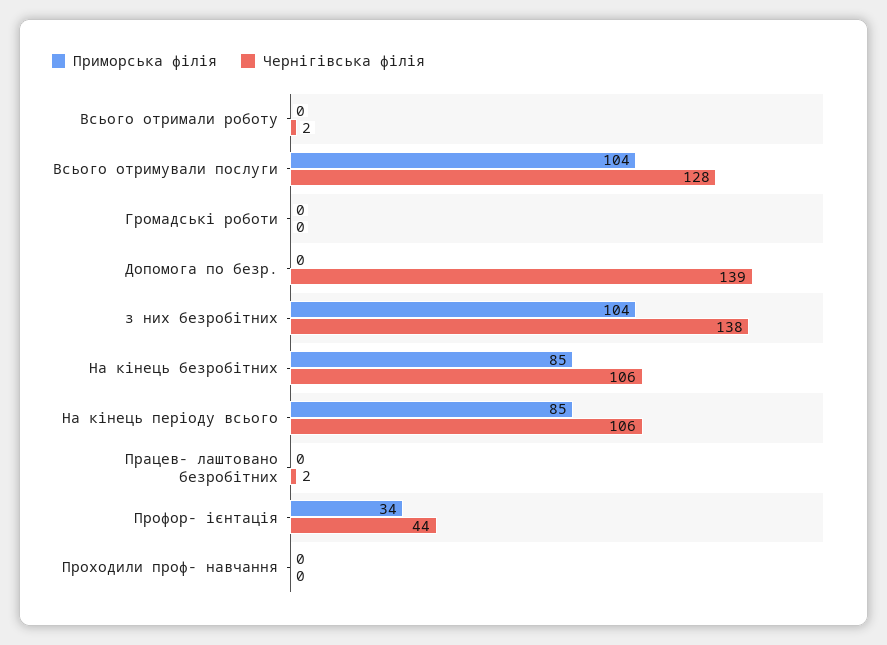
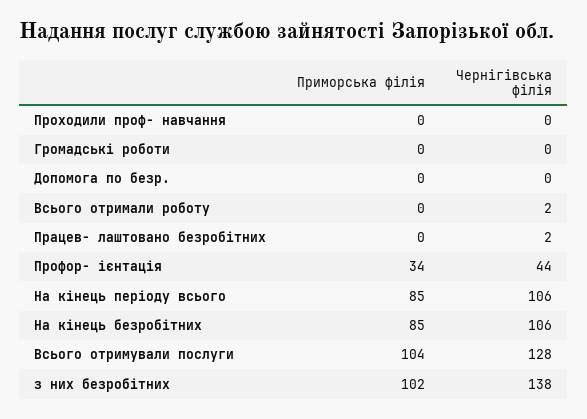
  {
    "Приморська філія": {
      "Всього отримали роботу": 0,
      "Всього отримували послуги": 104,
      "Громадські роботи": 0,
      "Допомога по безр.": 0,
-     "з них безробітних": 104,
+     "з них безробітних": 102,
      "На кінець безробітних": 85,
      "На кінець періоду всього": 85,
      "Працев- лаштовано безробітних": 0,
      "Профор- ієнтація": 34,
      "Проходили проф- навчання": 0
    },
    "Чернігівська філія": {
      "Всього отримали роботу": 2,
      "Всього отримували послуги": 128,
      "Громадські роботи": 0,
-     "Допомога по безр.": 139,
+     "Допомога по безр.": 0,
      "з них безробітних": 138,
      "На кінець безробітних": 106,
      "На кінець періоду всього": 106,
      "Працев- лаштовано безробітних": 2,
      "Профор- ієнтація": 44,
      "Проходили проф- навчання": 0
    }
  }

